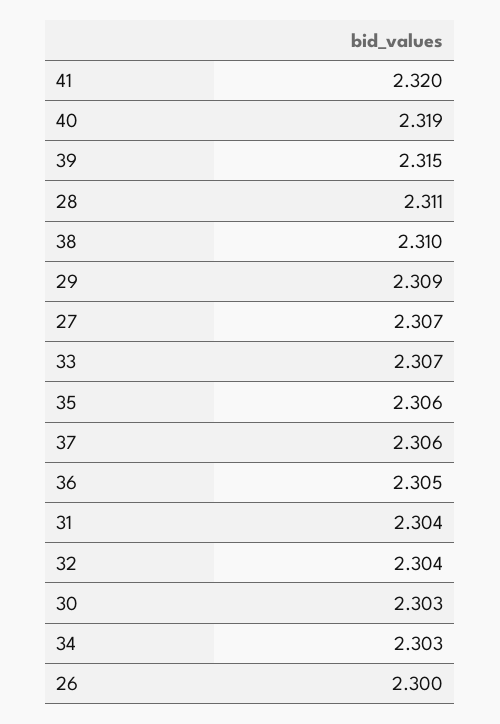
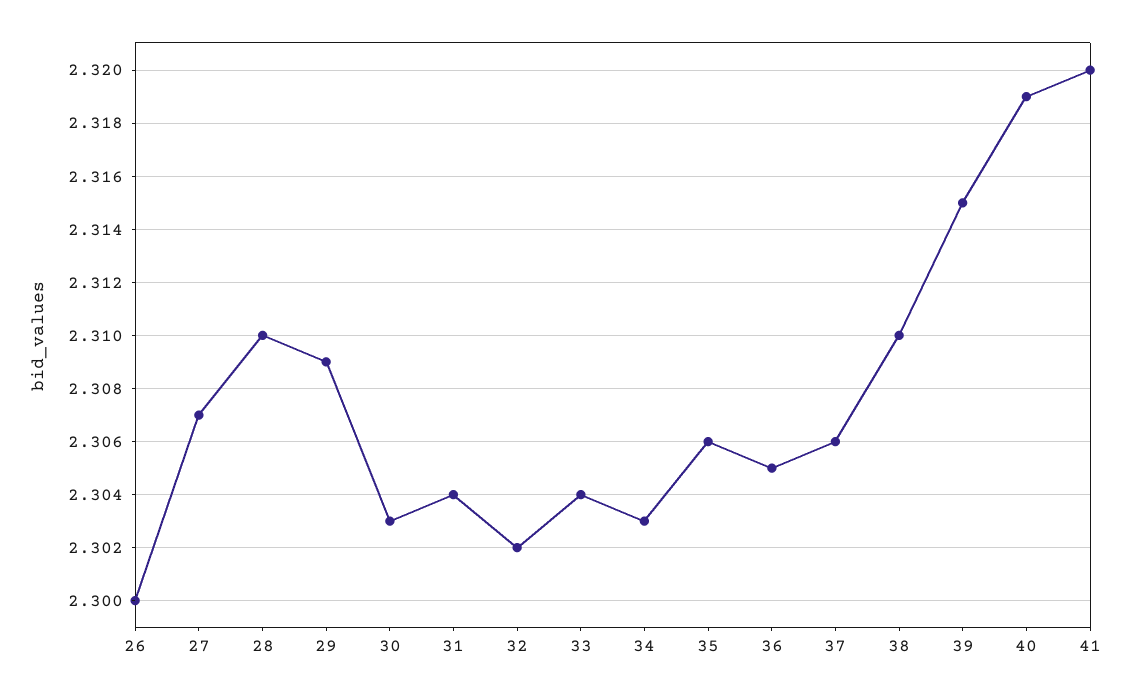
  {
    "41": 2.32,
    "40": 2.319,
    "39": 2.315,
-   "28": 2.311,
+   "28": 2.31,
    "38": 2.31,
    "29": 2.309,
    "27": 2.307,
-   "33": 2.307,
+   "33": 2.304,
    "35": 2.306,
    "37": 2.306,
    "36": 2.305,
    "31": 2.304,
-   "32": 2.304,
+   "32": 2.302,
    "30": 2.303,
    "34": 2.303,
    "26": 2.3
  }

